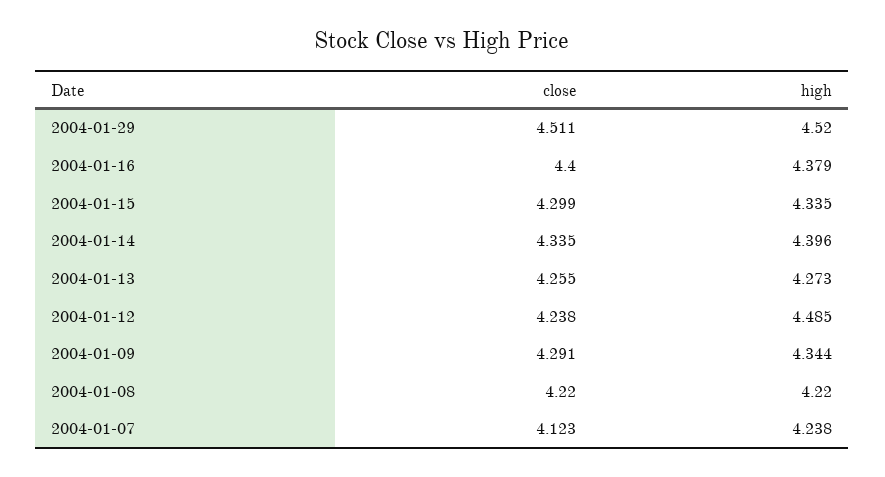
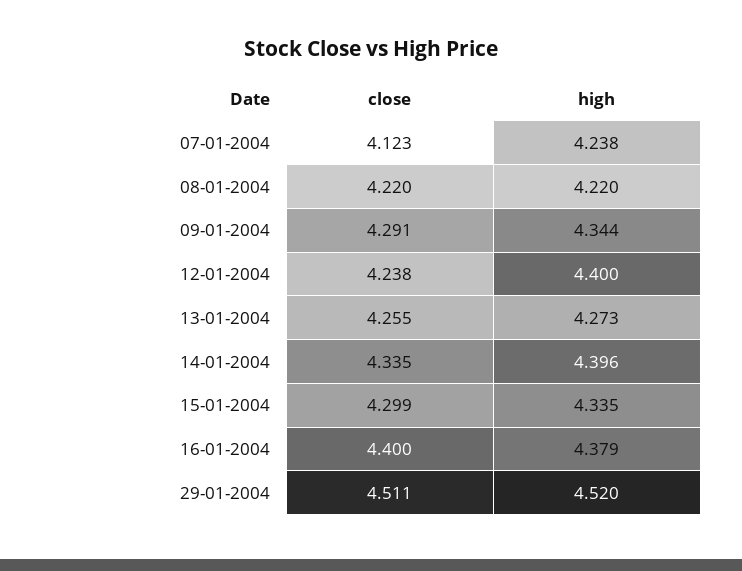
  {
    "close": {
      "2004-01-29": 4.511,
      "2004-01-16": 4.4,
      "2004-01-15": 4.299,
      "2004-01-14": 4.335,
      "2004-01-13": 4.255,
      "2004-01-12": 4.238,
      "2004-01-09": 4.291,
      "2004-01-08": 4.22,
      "2004-01-07": 4.123
    },
    "high": {
      "2004-01-29": 4.52,
      "2004-01-16": 4.379,
      "2004-01-15": 4.335,
      "2004-01-14": 4.396,
      "2004-01-13": 4.273,
-     "2004-01-12": 4.485,
+     "2004-01-12": 4.4,
      "2004-01-09": 4.344,
      "2004-01-08": 4.22,
      "2004-01-07": 4.238
    }
  }

